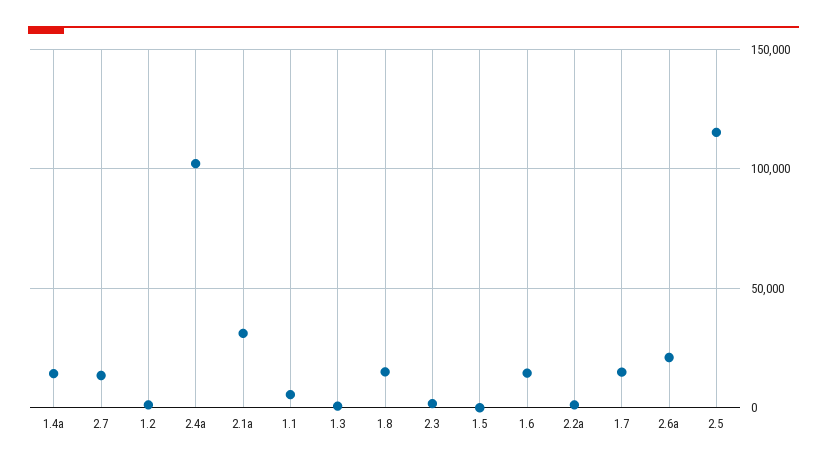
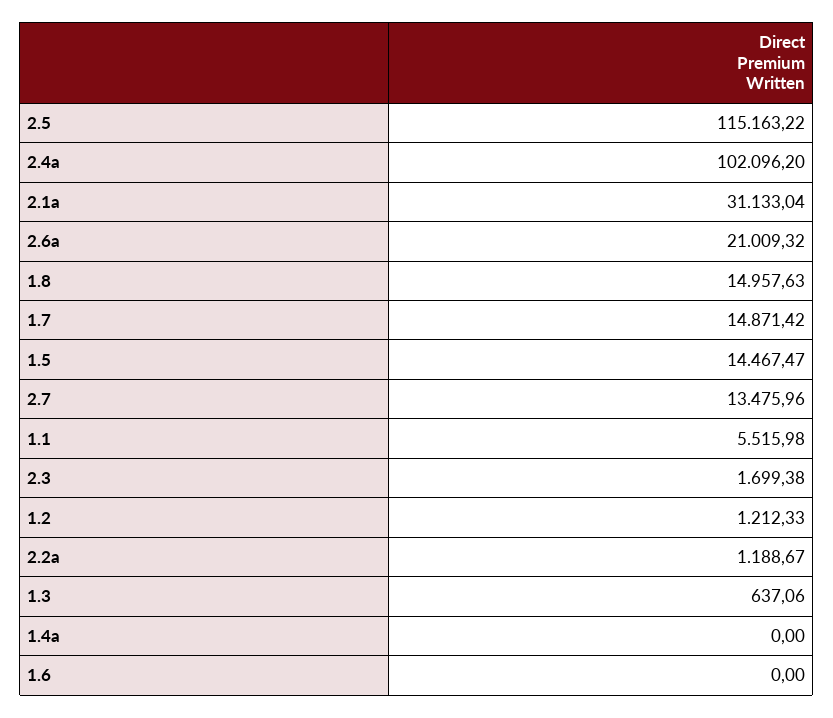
  {
-   "1.4a": 15000,
+   "1.4a": 0,
    "2.7": 13475.96,
    "1.2": 1212.33,
    "2.4a": 102096.2,
    "2.1a": 31133.04,
    "1.1": 5515.98,
    "1.3": 637.06,
    "1.8": 14957.63,
    "2.3": 1699.38,
-   "1.5": 0,
+   "1.5": 14467.47,
-   "1.6": 15000,
+   "1.6": 0,
    "2.2a": 1188.67,
    "1.7": 14871.42,
    "2.6a": 21009.32,
    "2.5": 115163.22
  }

